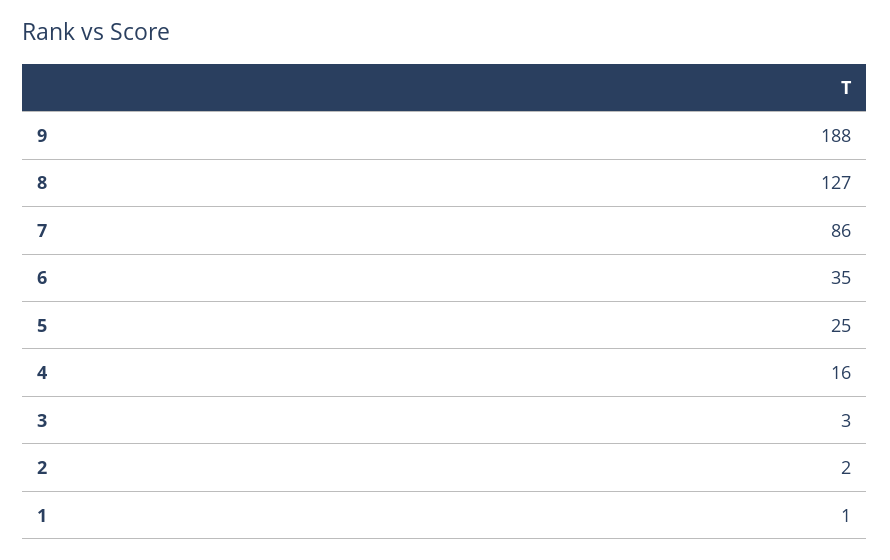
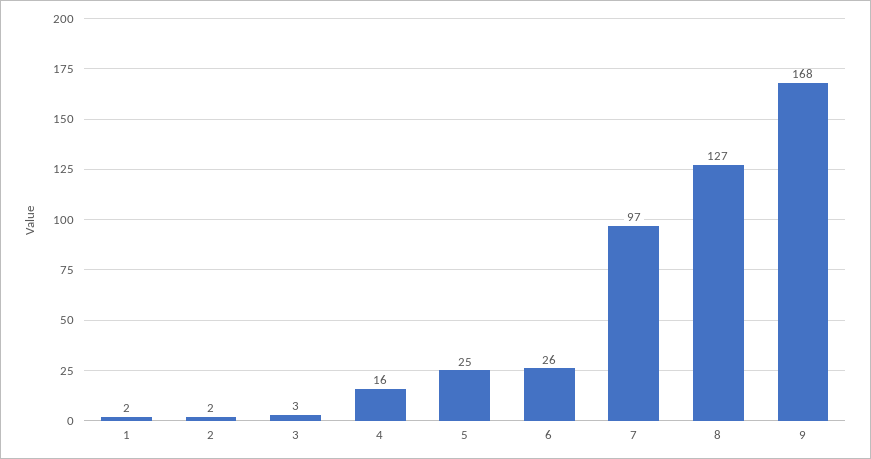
  {
-   "9": 188,
+   "9": 168,
    "8": 127,
-   "7": 86,
+   "7": 97,
-   "6": 35,
+   "6": 26,
    "5": 25,
    "4": 16,
    "3": 3,
    "2": 2,
-   "1": 1
+   "1": 2
  }

